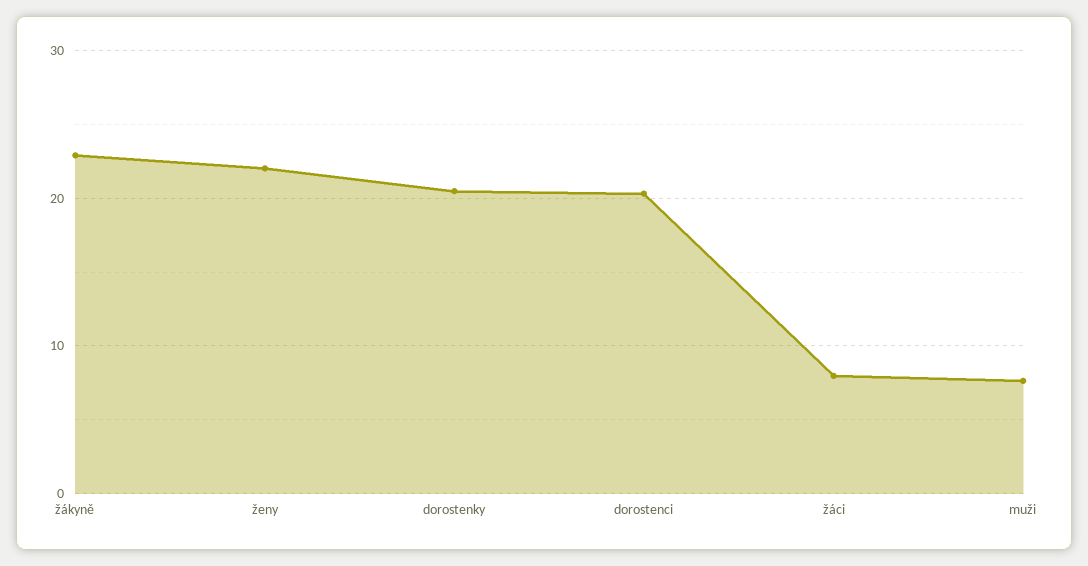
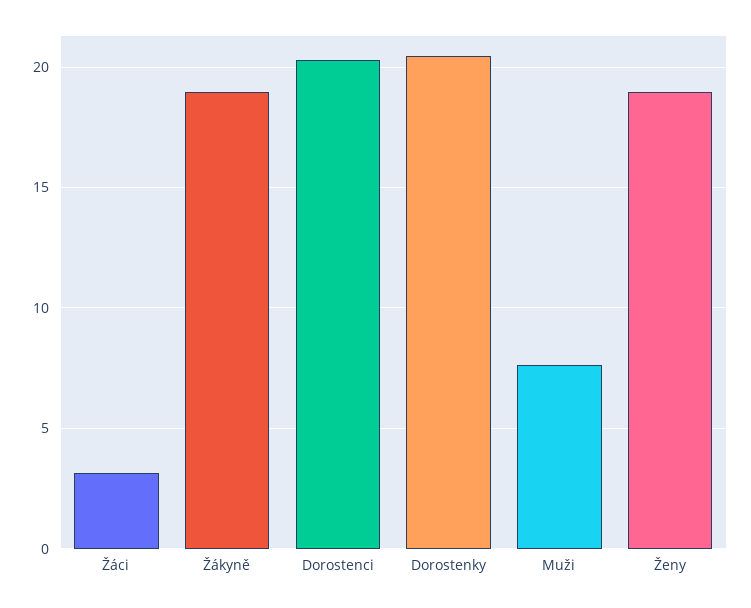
  {
-   "žákyně": 23,
+   "žákyně": 19,
-   "ženy": 22,
+   "ženy": 19,
    "dorostenky": 20.5,
    "dorostenci": 20.5,
-   "žáci": 8,
+   "žáci": 3,
    "muži": 7.5
  }

